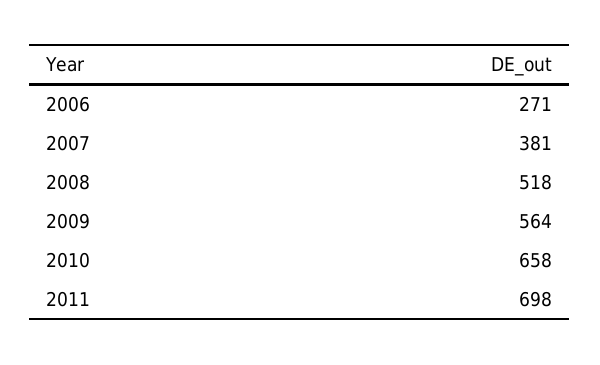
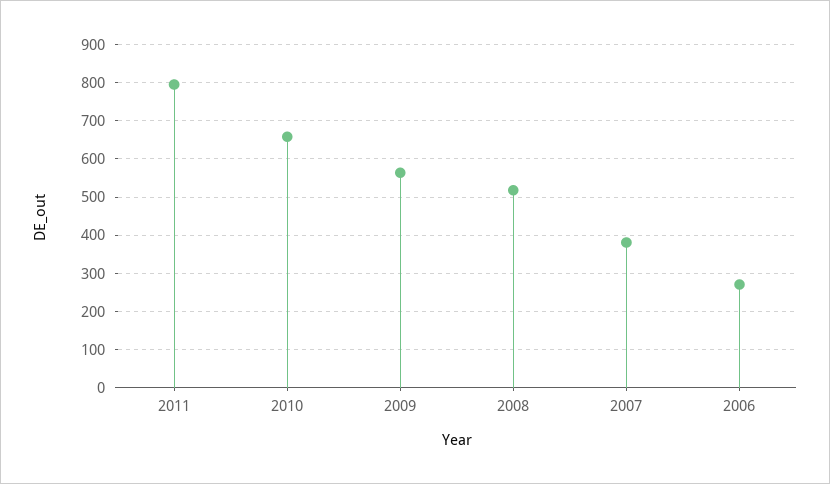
  {
    "2006": 271,
    "2007": 381,
    "2008": 518,
    "2009": 564,
    "2010": 658,
-   "2011": 698
+   "2011": 800
  }

